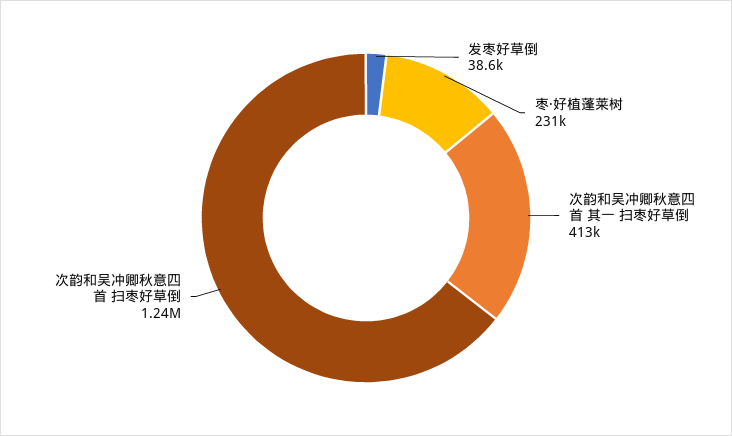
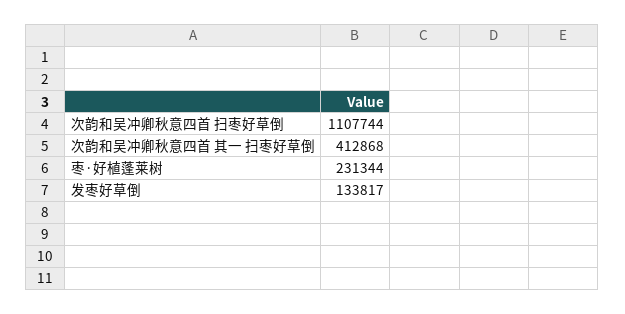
  {
-   "发枣好草倒": 38600,
+   "发枣好草倒": 133817,
    "枣·好植蓬莱树": 231344,
    "次韵和吴冲卿秋意四首 其一 扫枣好草倒": 412868,
-   "次韵和吴冲卿秋意四首 扫枣好草倒": 1240000
+   "次韵和吴冲卿秋意四首 扫枣好草倒": 1107744
  }

